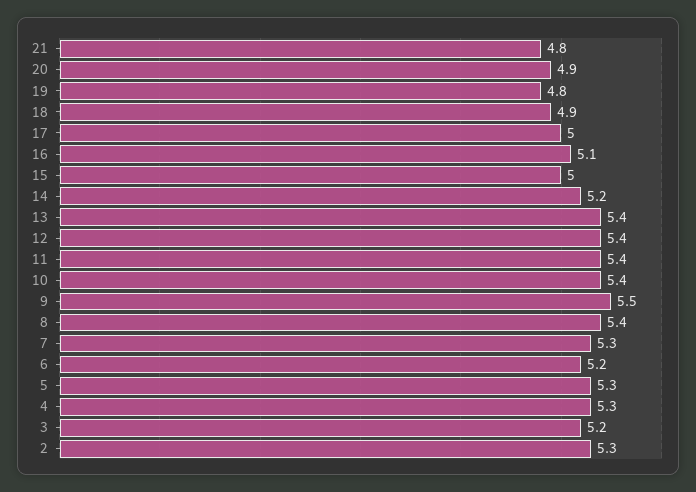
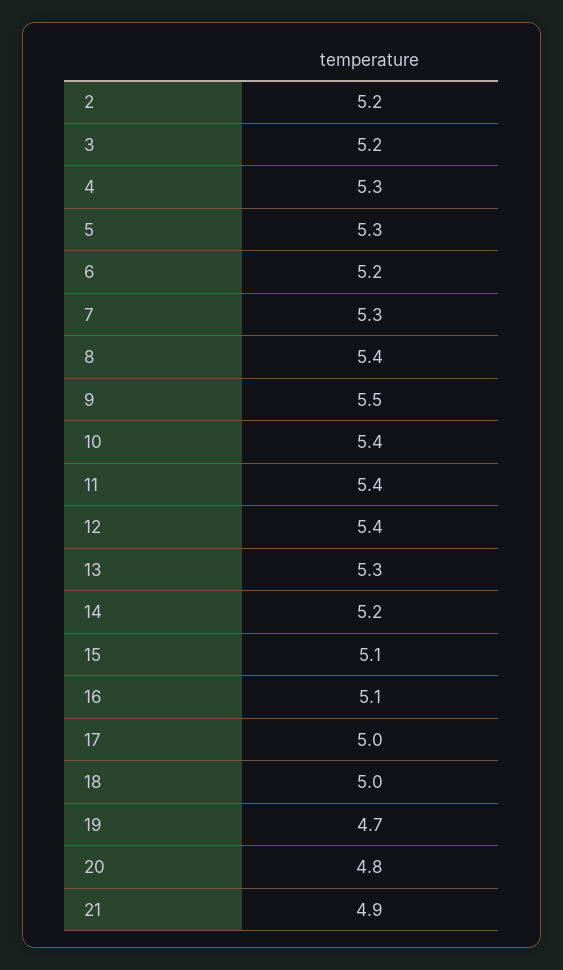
  {
-   "21": 4.8,
+   "21": 4.9,
-   "20": 4.9,
+   "20": 4.8,
-   "19": 4.8,
+   "19": 4.7,
-   "18": 4.9,
+   "18": 5,
    "17": 5,
    "16": 5.1,
-   "15": 5,
+   "15": 5.1,
    "14": 5.2,
-   "13": 5.4,
+   "13": 5.3,
    "12": 5.4,
    "11": 5.4,
    "10": 5.4,
    "9": 5.5,
    "8": 5.4,
    "7": 5.3,
    "6": 5.2,
    "5": 5.3,
    "4": 5.3,
    "3": 5.2,
-   "2": 5.3
+   "2": 5.2
  }

